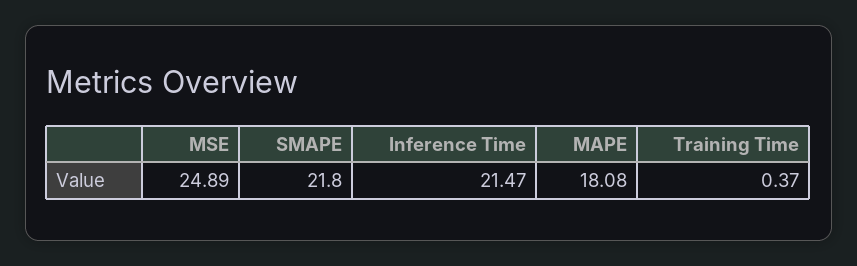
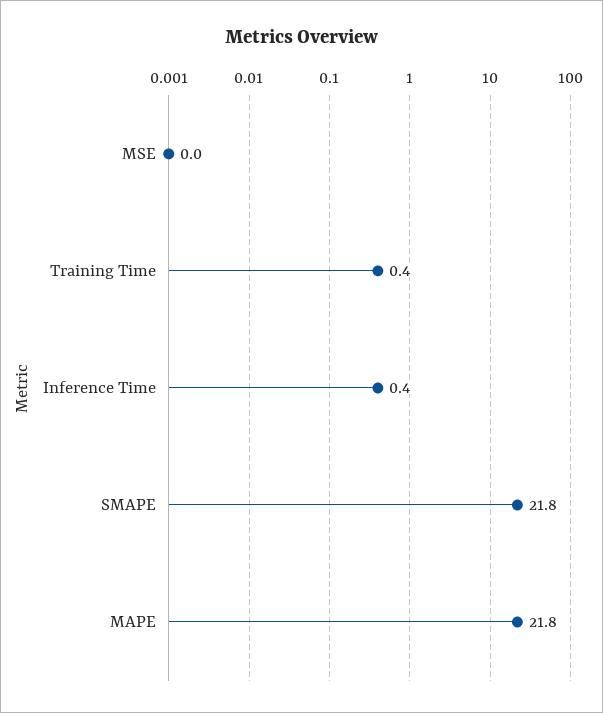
  {
-   "MSE": 24.89,
+   "MSE": 0,
    "SMAPE": 21.8,
-   "Inference Time": 21.47,
+   "Inference Time": 0.4,
-   "MAPE": 18.08,
+   "MAPE": 21.8,
    "Training Time": 0.37
  }

